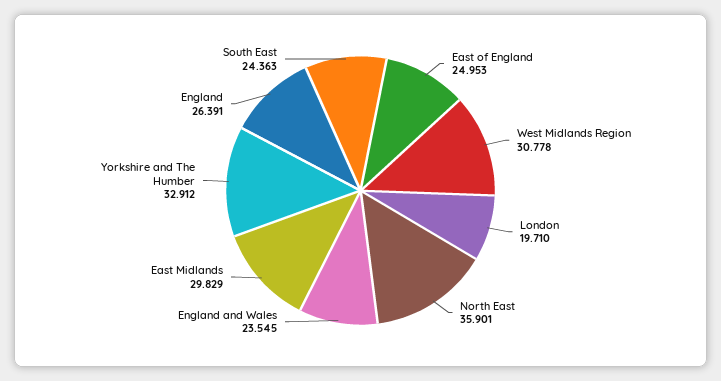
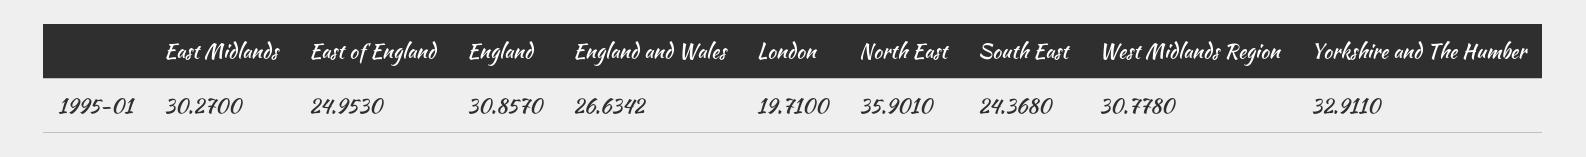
  {
    "East of England": 24.953,
    "West Midlands Region": 30.778,
    "London": 19.71,
    "North East": 35.901,
-   "England and Wales": 23.545,
+   "England and Wales": 26.6342,
-   "East Midlands": 29.829,
+   "East Midlands": 30.27,
-   "Yorkshire and The Humber": 32.912,
+   "Yorkshire and The Humber": 32.911,
-   "England": 26.391,
+   "England": 30.857,
-   "South East": 24.363
+   "South East": 24.368
  }

